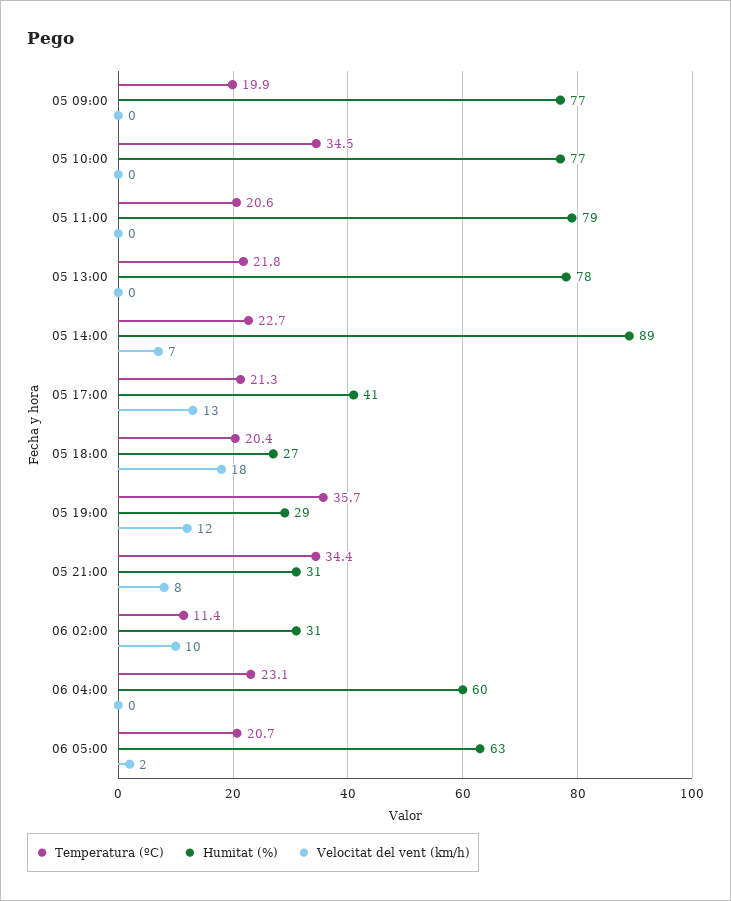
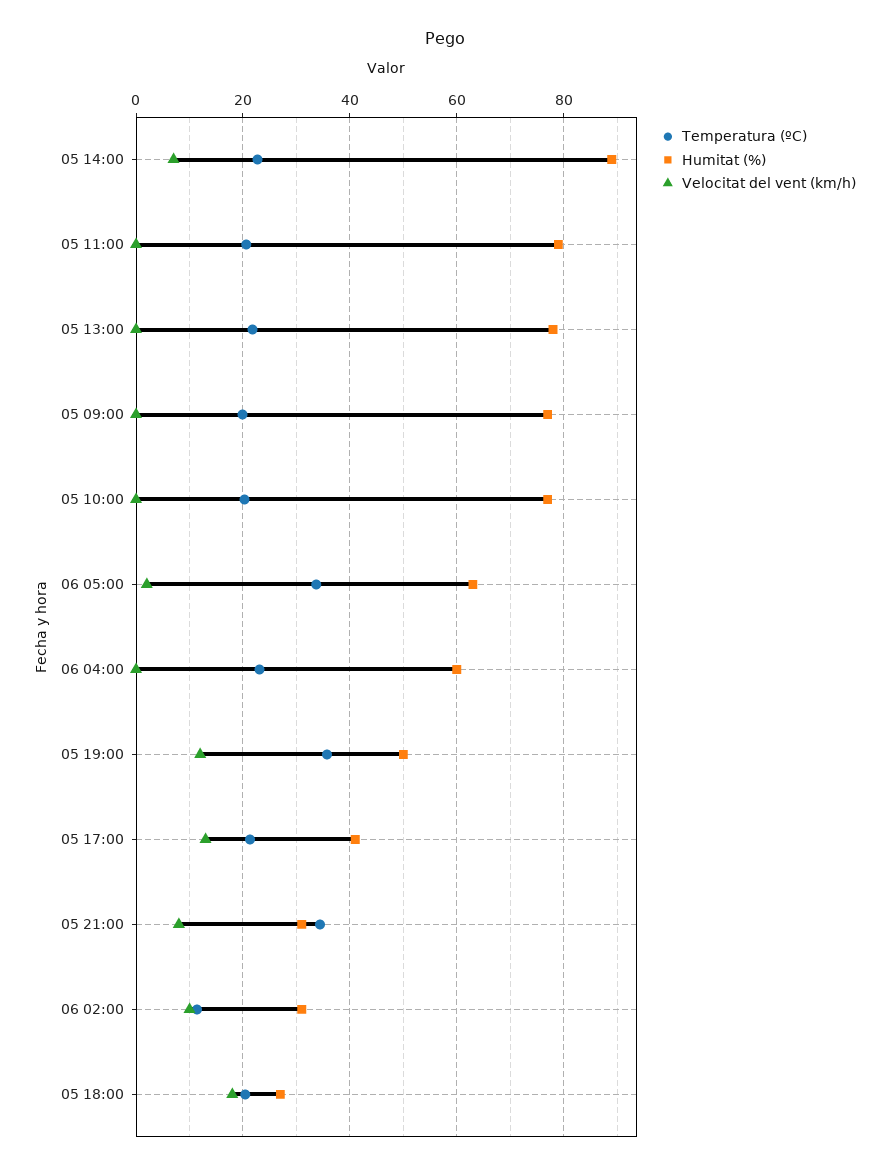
  {
    "Temperatura (ºC)": {
      "05 09:00": 19.9,
-     "05 10:00": 34.5,
+     "05 10:00": 20,
      "05 11:00": 20.6,
      "05 13:00": 21.8,
      "05 14:00": 22.7,
      "05 17:00": 21.3,
      "05 18:00": 20.4,
      "05 19:00": 35.7,
      "05 21:00": 34.4,
      "06 02:00": 11.4,
      "06 04:00": 23.1,
-     "06 05:00": 20.7
+     "06 05:00": 34
    },
    "Humitat (%)": {
      "05 09:00": 77,
      "05 10:00": 77,
      "05 11:00": 79,
      "05 13:00": 78,
      "05 14:00": 89,
      "05 17:00": 41,
      "05 18:00": 27,
-     "05 19:00": 29,
+     "05 19:00": 50,
      "05 21:00": 31,
      "06 02:00": 31,
      "06 04:00": 60,
      "06 05:00": 63
    },
    "Velocitat del vent (km/h)": {
      "05 09:00": 0,
      "05 10:00": 0,
      "05 11:00": 0,
      "05 13:00": 0,
      "05 14:00": 7,
      "05 17:00": 13,
      "05 18:00": 18,
      "05 19:00": 12,
      "05 21:00": 8,
      "06 02:00": 10,
      "06 04:00": 0,
      "06 05:00": 2
    }
  }

